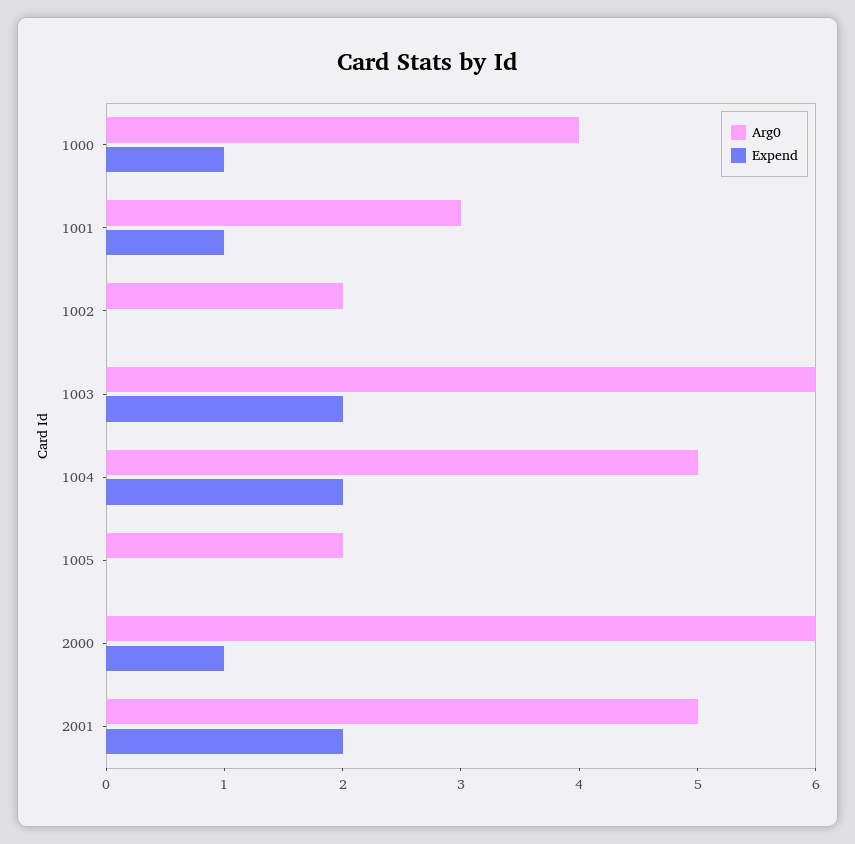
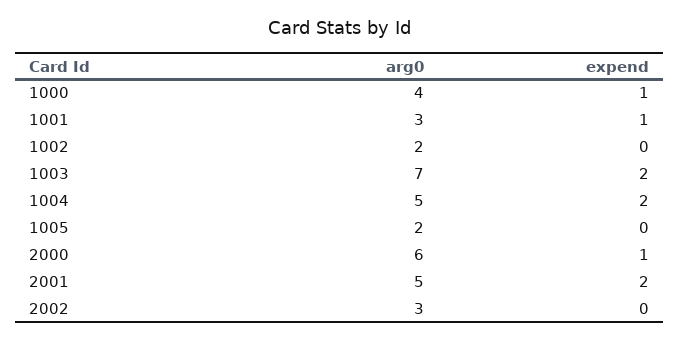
  {
    "Arg0": {
      "1000": 4,
      "1001": 3,
      "1002": 2,
-     "1003": 6,
+     "1003": 7,
      "1004": 5,
      "1005": 2,
      "2000": 6,
-     "2001": 5
+     "2001": 5,
+     "2002": 3
    },
    "Expend": {
      "1000": 1,
      "1001": 1,
      "1002": 0,
      "1003": 2,
      "1004": 2,
      "1005": 0,
      "2000": 1,
-     "2001": 2
+     "2001": 2,
+     "2002": 0
    }
  }

